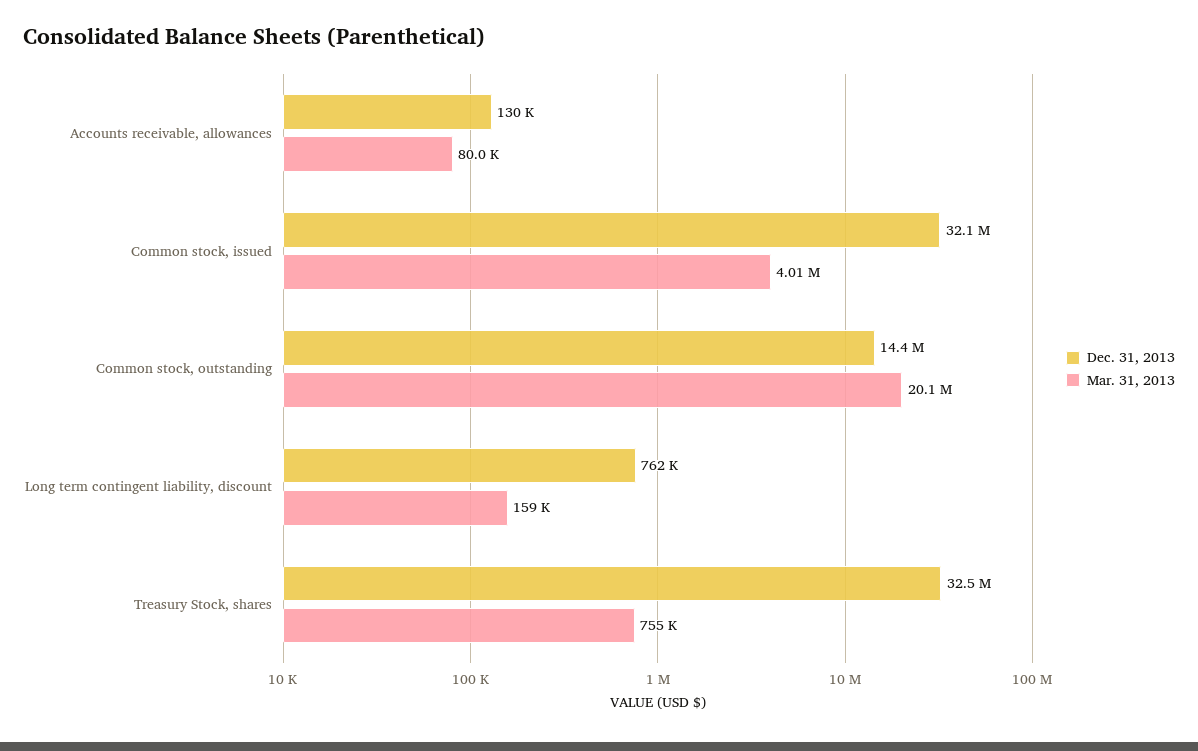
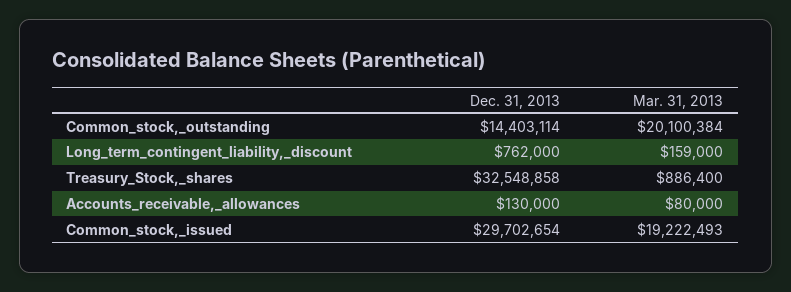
  {
    "Dec. 31, 2013": {
      "Accounts receivable, allowances": 130000,
-     "Common stock, issued": 32100000,
+     "Common stock, issued": 29702654,
      "Common stock, outstanding": 14403114,
      "Long term contingent liability, discount": 762000,
      "Treasury Stock, shares": 32548858
    },
    "Mar. 31, 2013": {
      "Accounts receivable, allowances": 80000,
-     "Common stock, issued": 4010000,
+     "Common stock, issued": 19222493,
      "Common stock, outstanding": 20100384,
      "Long term contingent liability, discount": 159000,
-     "Treasury Stock, shares": 755000
+     "Treasury Stock, shares": 886400
    }
  }

